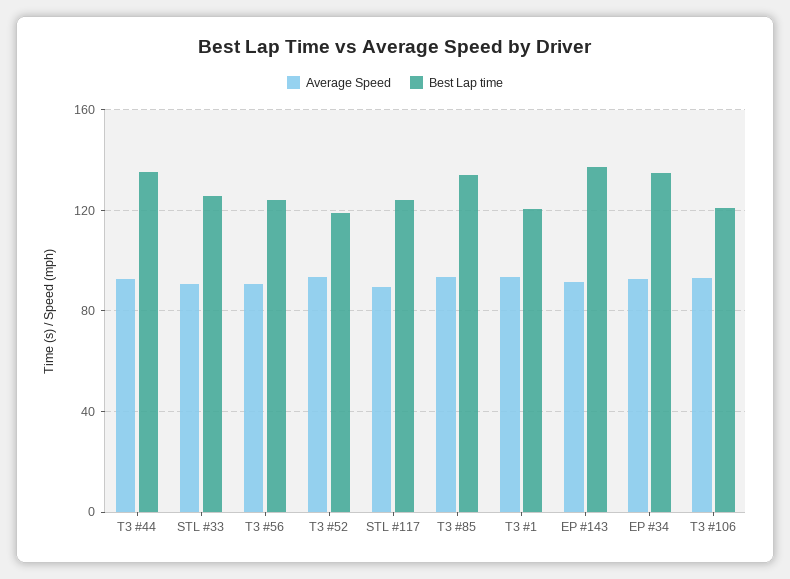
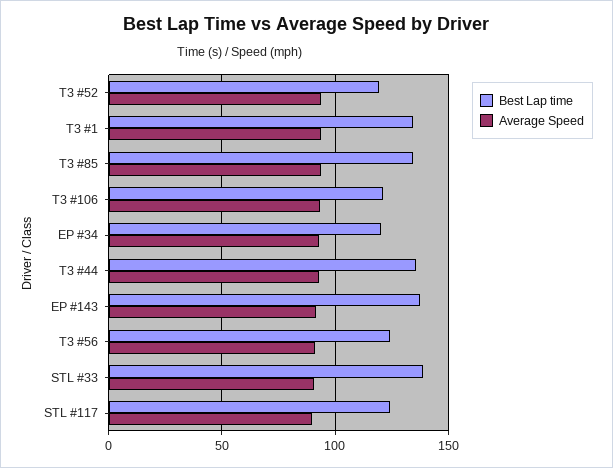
  {
    "Average Speed": {
      "T3 #44": 95,
      "STL #33": 90,
      "T3 #56": 90,
      "T3 #52": 95,
      "STL #117": 90,
      "T3 #85": 95,
      "T3 #1": 95,
      "EP #143": 90,
      "EP #34": 95,
      "T3 #106": 95
    },
    "Best Lap time": {
      "T3 #44": 135,
-     "STL #33": 125,
+     "STL #33": 140,
      "T3 #56": 125,
      "T3 #52": 120,
      "STL #117": 125,
      "T3 #85": 135,
-     "T3 #1": 120,
+     "T3 #1": 135,
      "EP #143": 135,
-     "EP #34": 135,
+     "EP #34": 120,
      "T3 #106": 120
    }
  }

